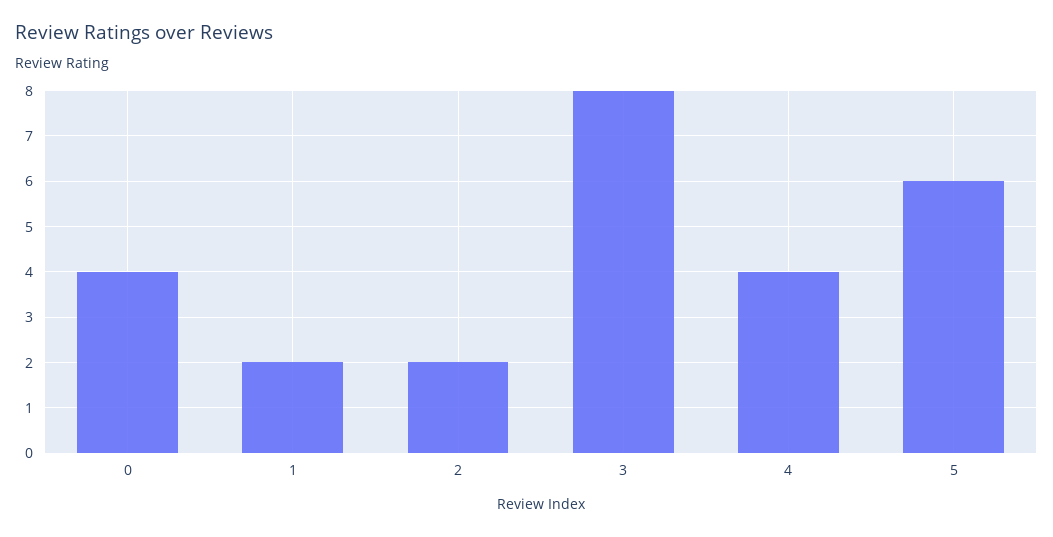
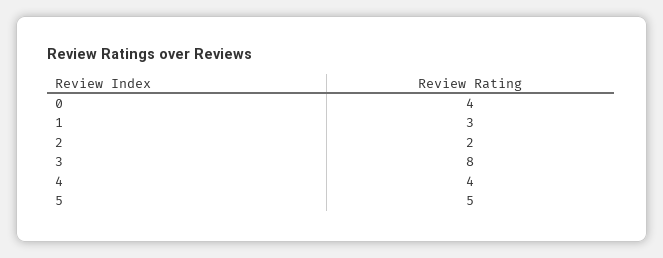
  {
    "0": 4,
-   "1": 2,
+   "1": 3,
    "2": 2,
    "3": 8,
    "4": 4,
-   "5": 6
+   "5": 5
  }

